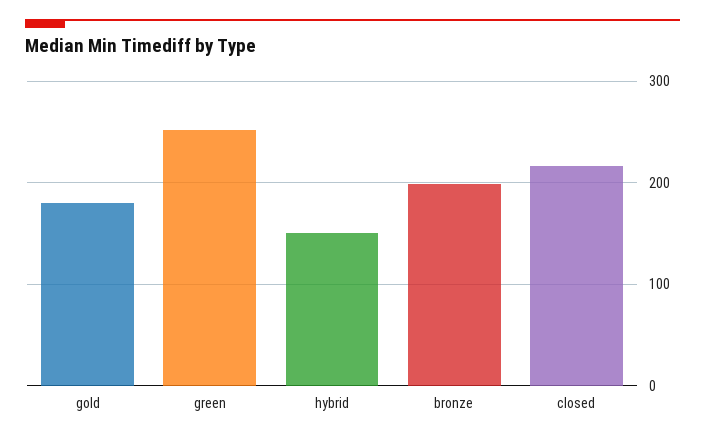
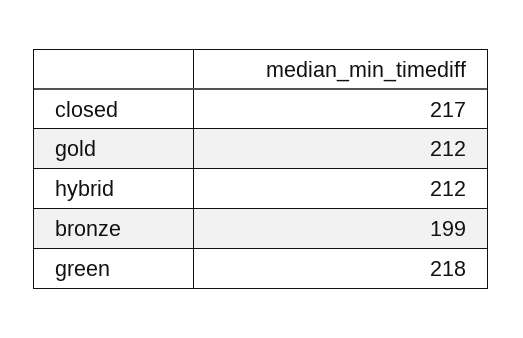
  {
-   "gold": 180,
+   "gold": 212,
-   "green": 250,
+   "green": 218,
-   "hybrid": 150,
+   "hybrid": 212,
    "bronze": 199,
    "closed": 217
  }

